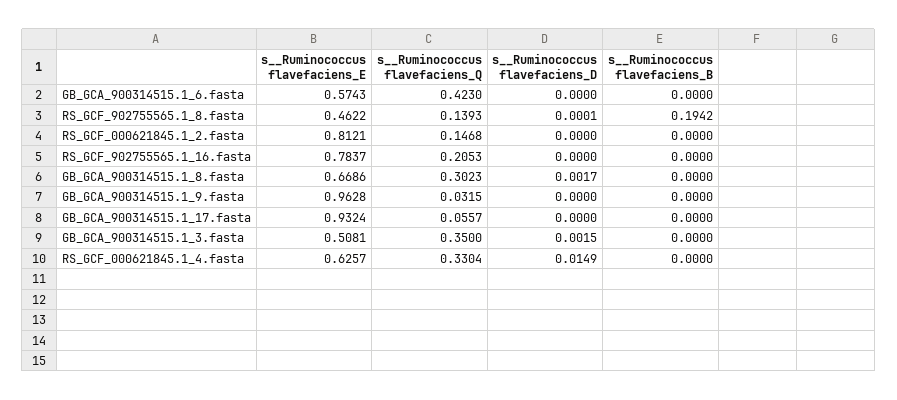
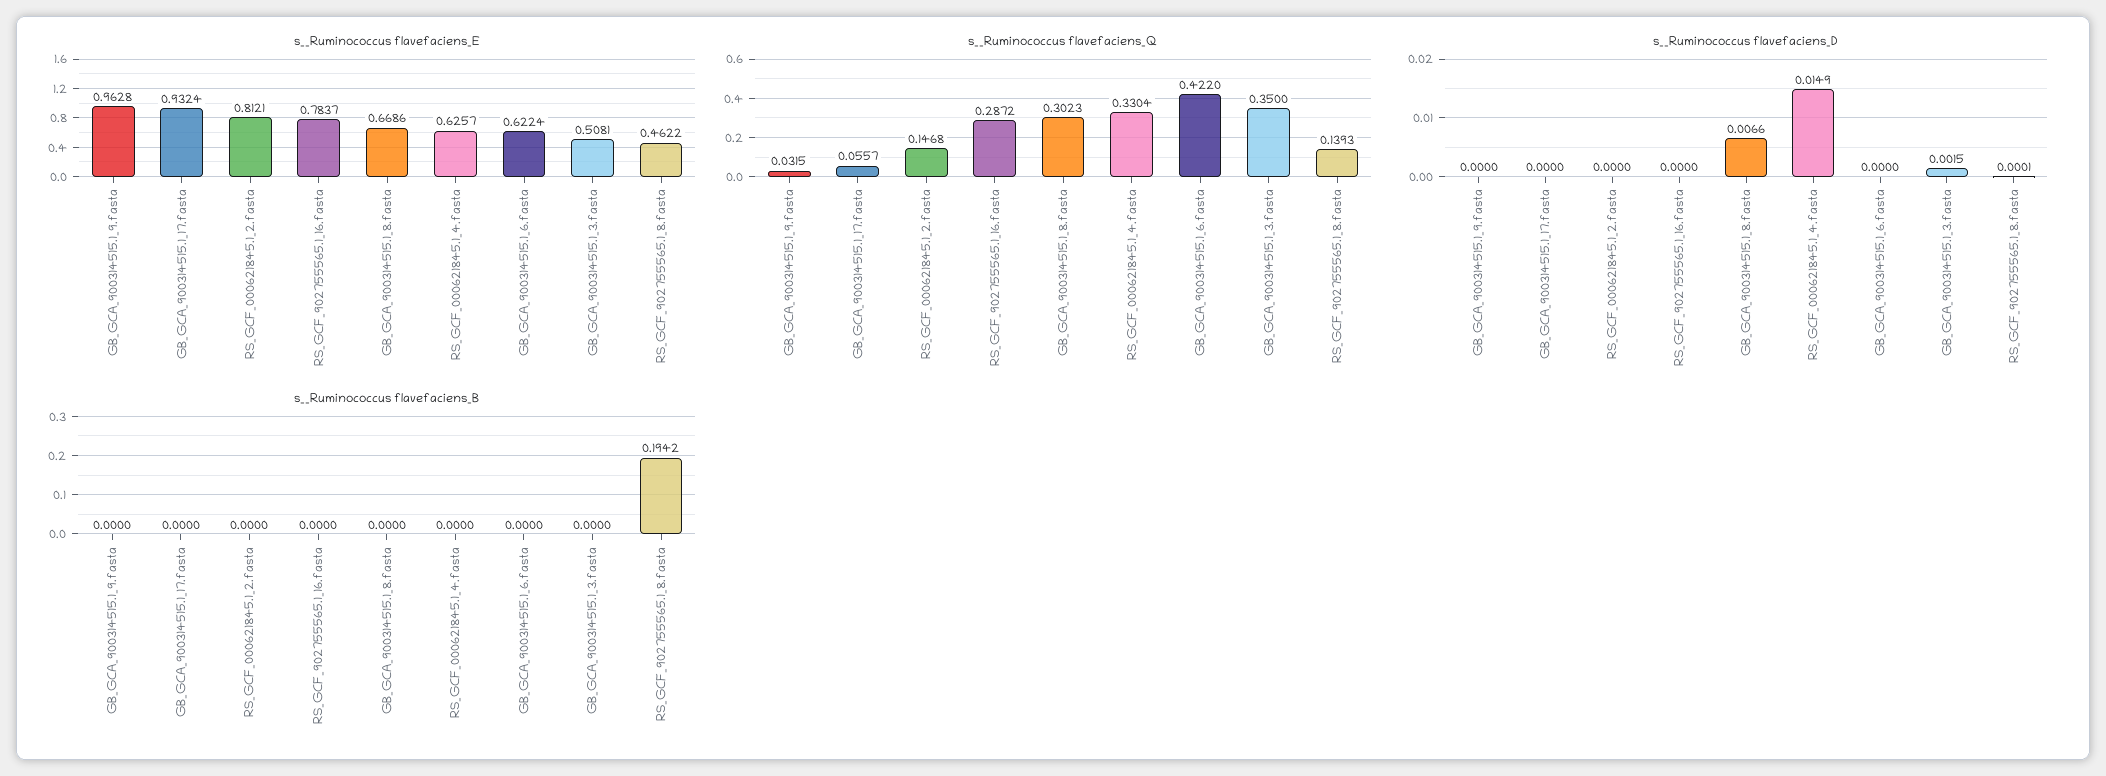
  {
    "s__Ruminococcus flavefaciens_E": {
-     "GB_GCA_900314515.1_6.fasta": 0.5743,
+     "GB_GCA_900314515.1_6.fasta": 0.6224,
      "RS_GCF_902755565.1_8.fasta": 0.4622,
      "RS_GCF_000621845.1_2.fasta": 0.8121,
      "RS_GCF_902755565.1_16.fasta": 0.7837,
      "GB_GCA_900314515.1_8.fasta": 0.6686,
      "GB_GCA_900314515.1_9.fasta": 0.9628,
      "GB_GCA_900314515.1_17.fasta": 0.9324,
      "GB_GCA_900314515.1_3.fasta": 0.5081,
      "RS_GCF_000621845.1_4.fasta": 0.6257
    },
    "s__Ruminococcus flavefaciens_Q": {
-     "GB_GCA_900314515.1_6.fasta": 0.423,
+     "GB_GCA_900314515.1_6.fasta": 0.422,
      "RS_GCF_902755565.1_8.fasta": 0.1393,
      "RS_GCF_000621845.1_2.fasta": 0.1468,
-     "RS_GCF_902755565.1_16.fasta": 0.2053,
+     "RS_GCF_902755565.1_16.fasta": 0.2872,
      "GB_GCA_900314515.1_8.fasta": 0.3023,
      "GB_GCA_900314515.1_9.fasta": 0.0315,
      "GB_GCA_900314515.1_17.fasta": 0.0557,
      "GB_GCA_900314515.1_3.fasta": 0.35,
      "RS_GCF_000621845.1_4.fasta": 0.3304
    },
    "s__Ruminococcus flavefaciens_D": {
      "GB_GCA_900314515.1_6.fasta": 0,
      "RS_GCF_902755565.1_8.fasta": 0.0001,
      "RS_GCF_000621845.1_2.fasta": 0,
      "RS_GCF_902755565.1_16.fasta": 0,
-     "GB_GCA_900314515.1_8.fasta": 0.0017,
+     "GB_GCA_900314515.1_8.fasta": 0.0066,
      "GB_GCA_900314515.1_9.fasta": 0,
      "GB_GCA_900314515.1_17.fasta": 0,
      "GB_GCA_900314515.1_3.fasta": 0.0015,
      "RS_GCF_000621845.1_4.fasta": 0.0149
    },
    "s__Ruminococcus flavefaciens_B": {
      "GB_GCA_900314515.1_6.fasta": 0,
      "RS_GCF_902755565.1_8.fasta": 0.1942,
      "RS_GCF_000621845.1_2.fasta": 0,
      "RS_GCF_902755565.1_16.fasta": 0,
      "GB_GCA_900314515.1_8.fasta": 0,
      "GB_GCA_900314515.1_9.fasta": 0,
      "GB_GCA_900314515.1_17.fasta": 0,
      "GB_GCA_900314515.1_3.fasta": 0,
      "RS_GCF_000621845.1_4.fasta": 0
    }
  }

